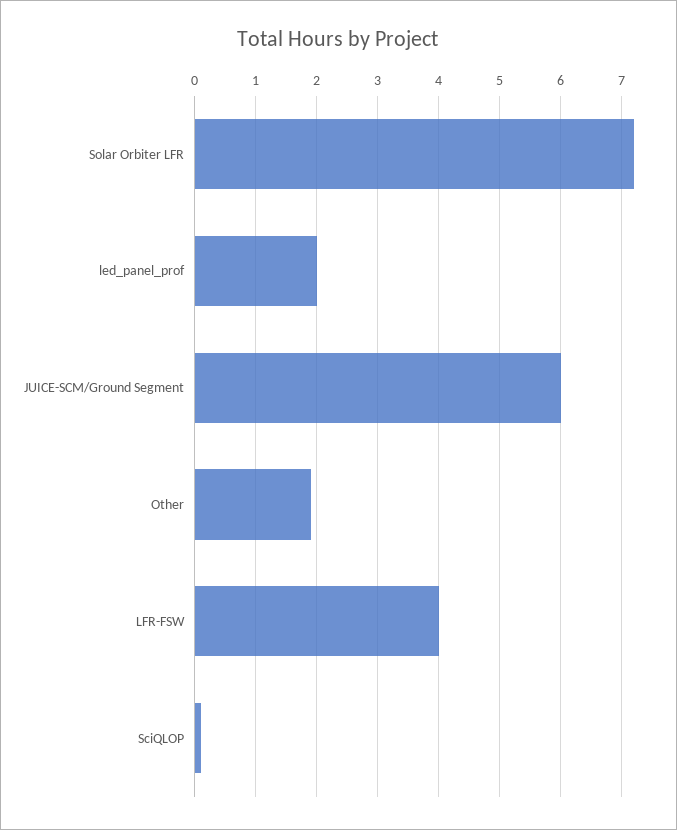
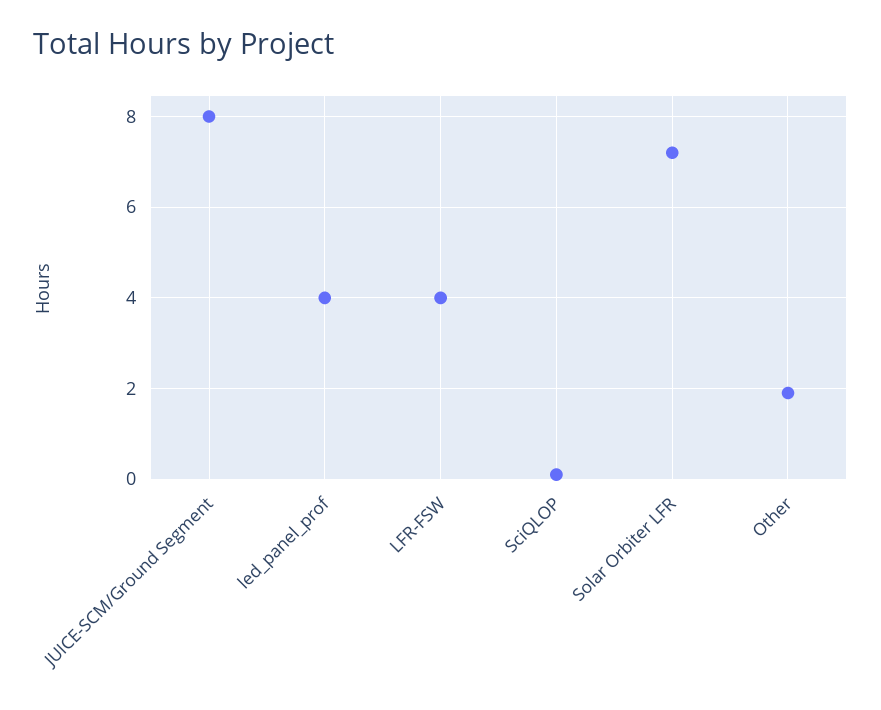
  {
    "Solar Orbiter LFR": 7.2,
-   "led_panel_prof": 2,
+   "led_panel_prof": 4,
-   "JUICE-SCM/Ground Segment": 6,
+   "JUICE-SCM/Ground Segment": 8,
    "Other": 1.9,
    "LFR-FSW": 4,
    "SciQLOP": 0.1
  }

